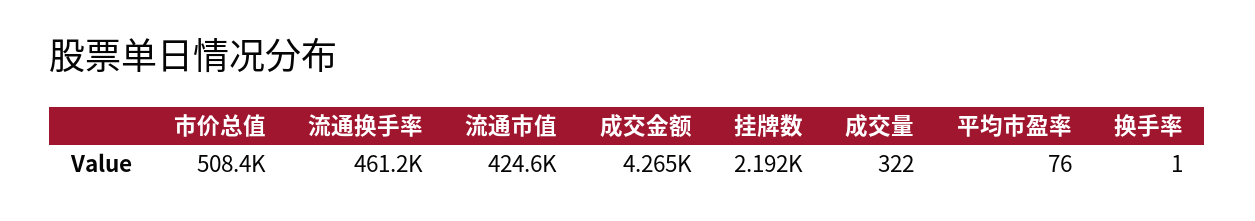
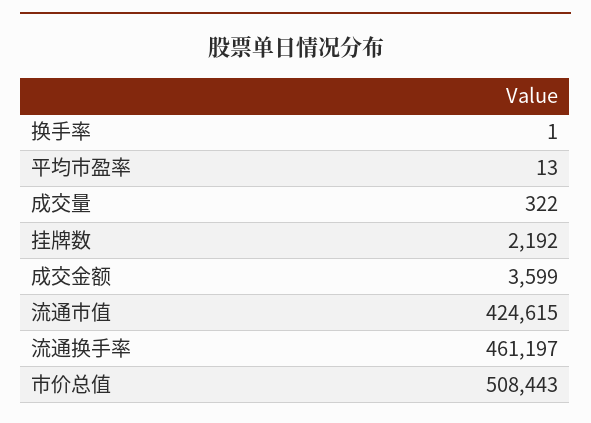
  {
    "市价总值": 508443,
    "流通换手率": 461197,
    "流通市值": 424615,
-   "成交金额": 4265,
+   "成交金额": 3599,
    "挂牌数": 2192,
    "成交量": 322,
-   "平均市盈率": 76,
+   "平均市盈率": 13,
    "换手率": 1
  }

